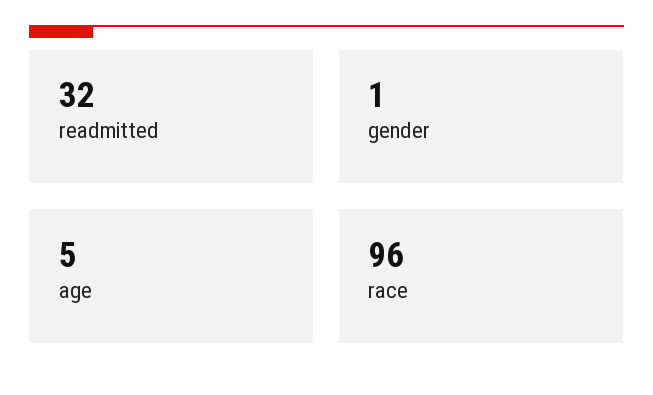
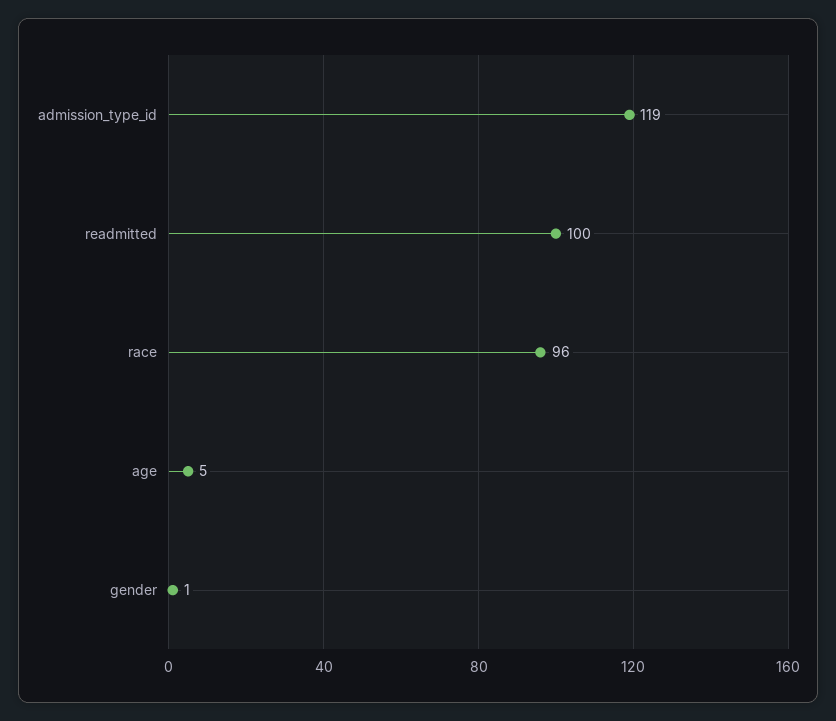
  {
-   "readmitted": 32,
+   "readmitted": 100,
    "gender": 1,
    "age": 5,
-   "race": 96
+   "race": 96,
+   "admission_type_id": 119
  }

